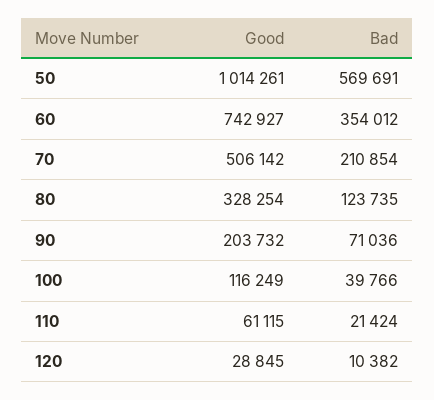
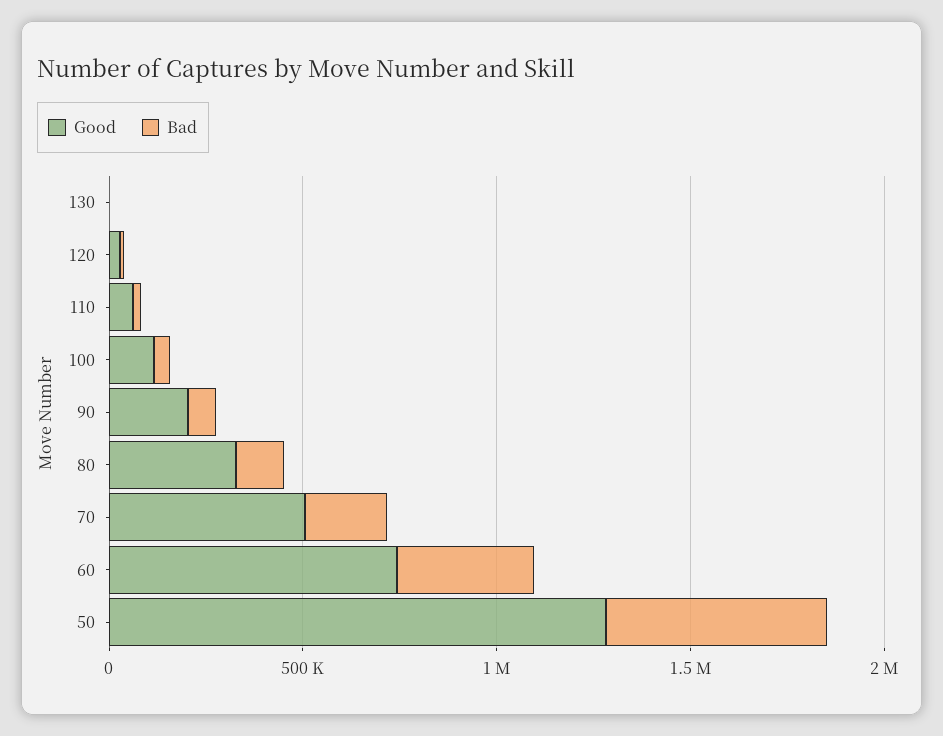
  {
    "Good": {
-     "50": 1014261,
+     "50": 1300000,
      "60": 742927,
      "70": 506142,
      "80": 328254,
      "90": 203732,
      "100": 116249,
      "110": 61115,
-     "120": 28845
+     "120": 28845,
+     "130": 0
    },
    "Bad": {
      "50": 569691,
      "60": 354012,
      "70": 210854,
      "80": 123735,
      "90": 71036,
      "100": 39766,
      "110": 21424,
-     "120": 10382
+     "120": 10382,
+     "130": 0
    }
  }

